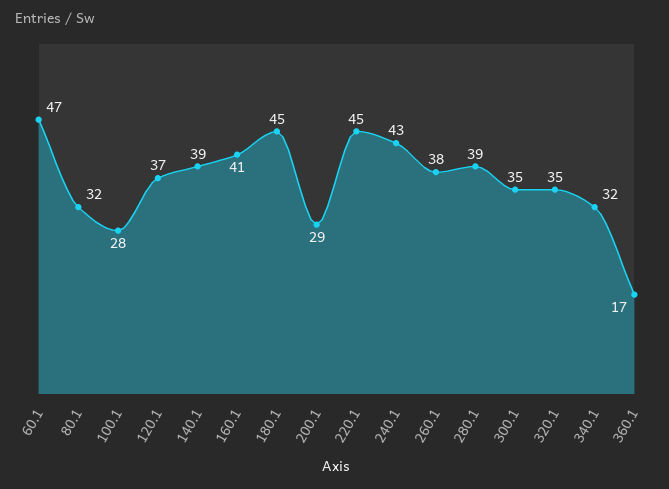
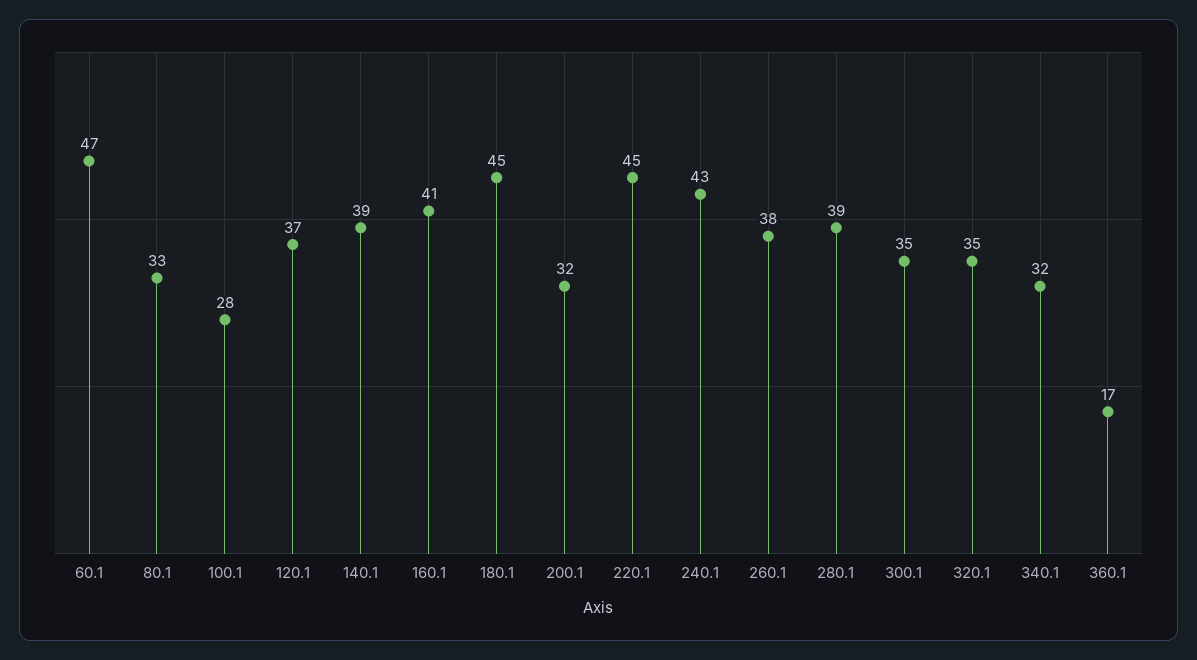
  {
    "60.1": 47,
-   "80.1": 32,
+   "80.1": 33,
    "100.1": 28,
    "120.1": 37,
    "140.1": 39,
    "160.1": 41,
    "180.1": 45,
-   "200.1": 29,
+   "200.1": 32,
    "220.1": 45,
    "240.1": 43,
    "260.1": 38,
    "280.1": 39,
    "300.1": 35,
    "320.1": 35,
    "340.1": 32,
    "360.1": 17
  }

